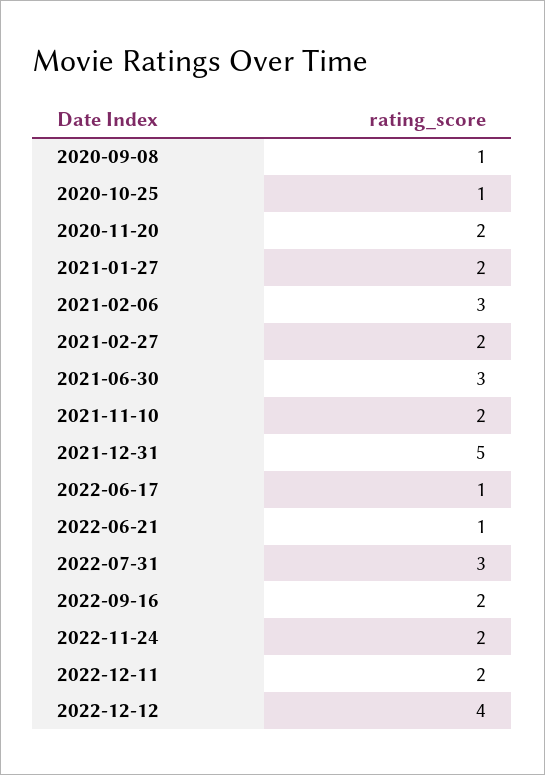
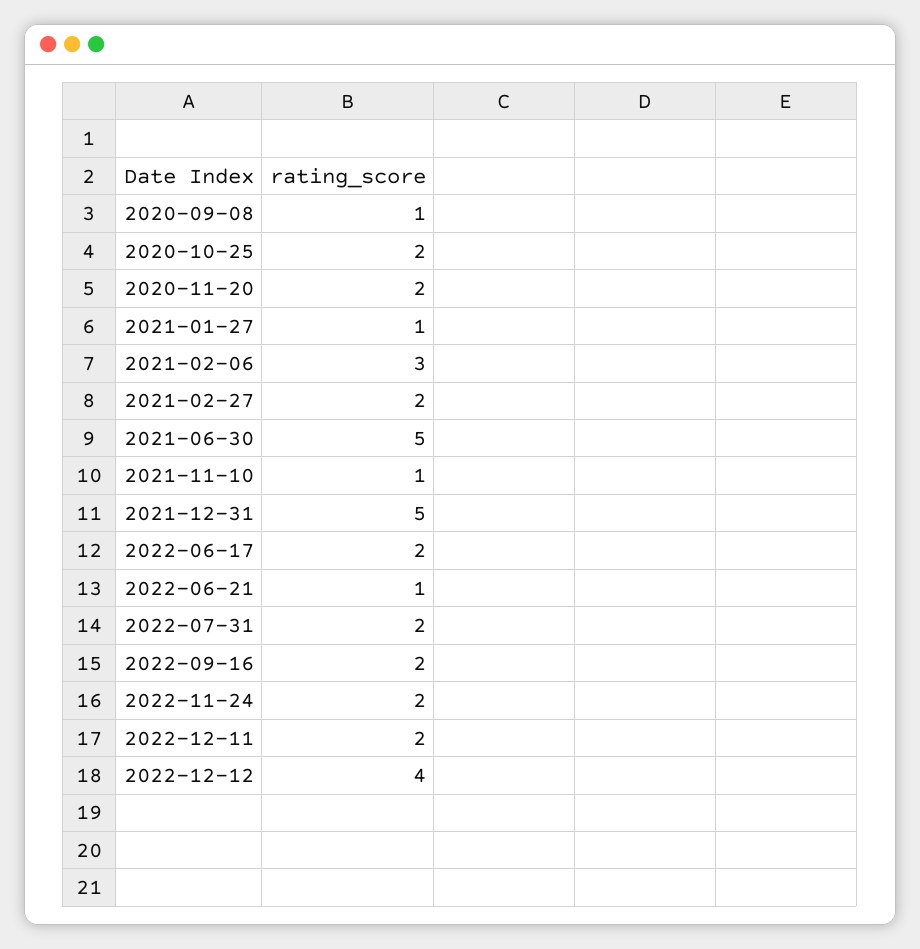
  {
    "2020-09-08": 1,
-   "2020-10-25": 1,
+   "2020-10-25": 2,
    "2020-11-20": 2,
-   "2021-01-27": 2,
+   "2021-01-27": 1,
    "2021-02-06": 3,
    "2021-02-27": 2,
-   "2021-06-30": 3,
+   "2021-06-30": 5,
-   "2021-11-10": 2,
+   "2021-11-10": 1,
    "2021-12-31": 5,
-   "2022-06-17": 1,
+   "2022-06-17": 2,
    "2022-06-21": 1,
-   "2022-07-31": 3,
+   "2022-07-31": 2,
    "2022-09-16": 2,
    "2022-11-24": 2,
    "2022-12-11": 2,
    "2022-12-12": 4
  }

